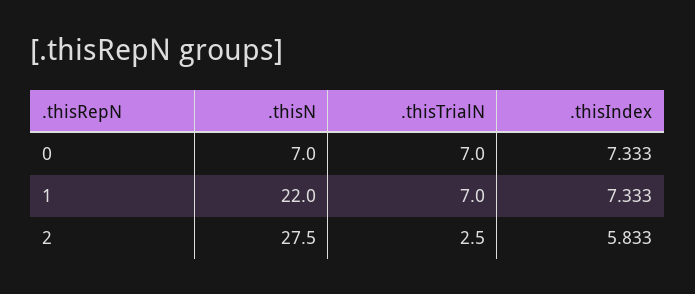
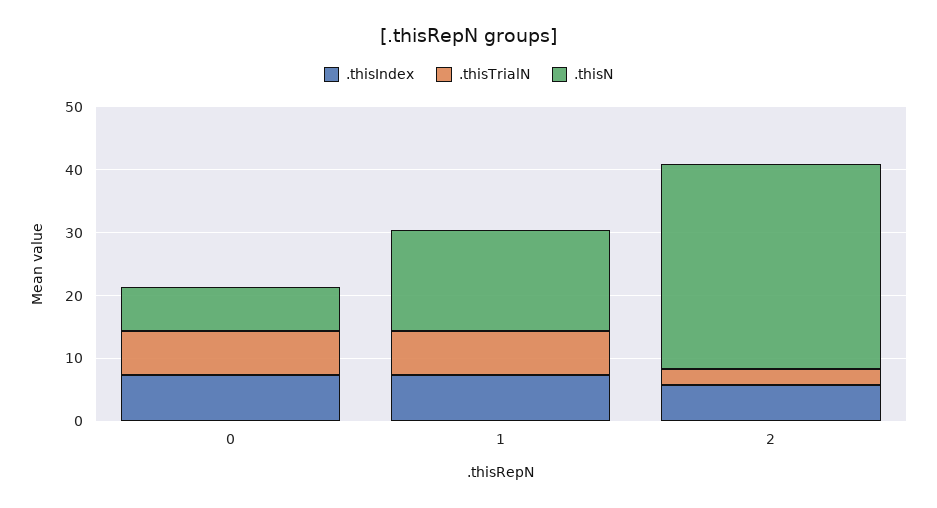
  {
    ".thisN": {
      "0": 7,
-     "1": 22,
+     "1": 16,
-     "2": 27.5
+     "2": 32
    },
    ".thisTrialN": {
      "0": 7,
      "1": 7,
      "2": 2.5
    },
    ".thisIndex": {
      "0": 7.333,
      "1": 7.333,
      "2": 5.833
    }
  }

